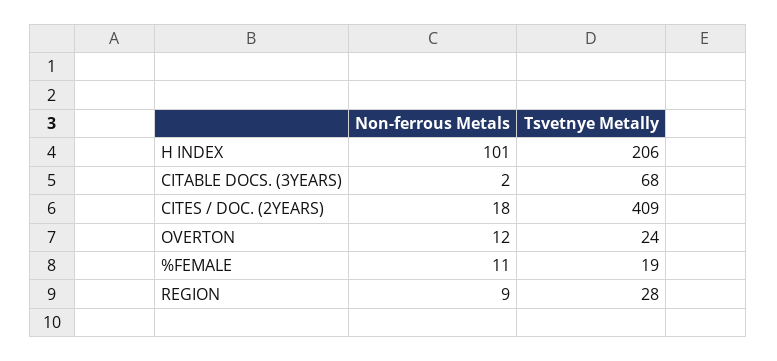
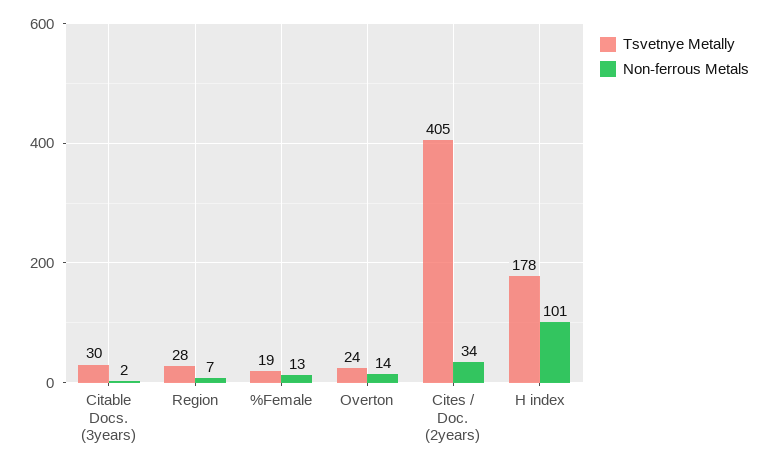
  {
    "Non-ferrous Metals": {
      "H INDEX": 101,
      "CITABLE DOCS. (3YEARS)": 2,
-     "CITES / DOC. (2YEARS)": 18,
+     "CITES / DOC. (2YEARS)": 34,
-     "OVERTON": 12,
+     "OVERTON": 14,
-     "%FEMALE": 11,
+     "%FEMALE": 13,
-     "REGION": 9
+     "REGION": 7
    },
    "Tsvetnye Metally": {
-     "H INDEX": 206,
+     "H INDEX": 178,
-     "CITABLE DOCS. (3YEARS)": 68,
+     "CITABLE DOCS. (3YEARS)": 30,
-     "CITES / DOC. (2YEARS)": 409,
+     "CITES / DOC. (2YEARS)": 405,
      "OVERTON": 24,
      "%FEMALE": 19,
      "REGION": 28
    }
  }

